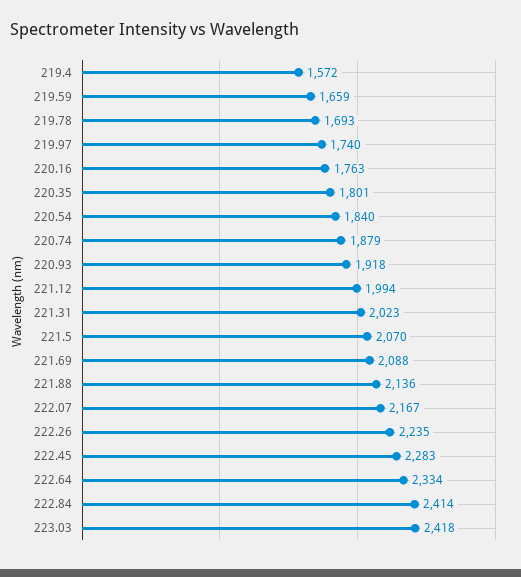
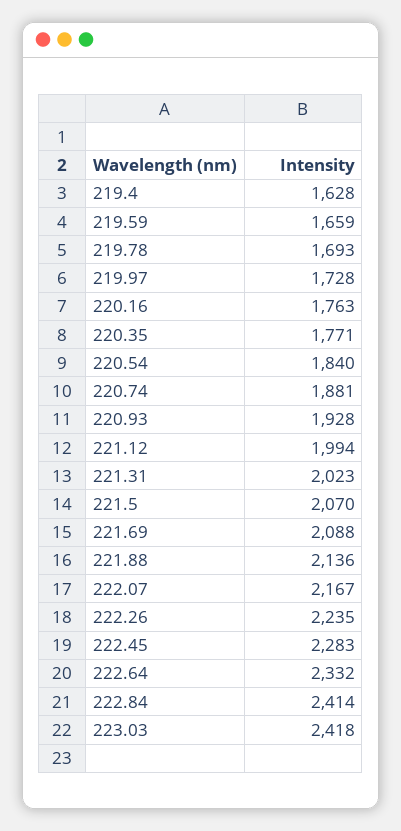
  {
-   "219.4": 1572,
+   "219.4": 1628,
    "219.59": 1659,
    "219.78": 1693,
-   "219.97": 1740,
+   "219.97": 1728,
    "220.16": 1763,
-   "220.35": 1801,
+   "220.35": 1771,
    "220.54": 1840,
-   "220.74": 1879,
+   "220.74": 1881,
-   "220.93": 1918,
+   "220.93": 1928,
    "221.12": 1994,
    "221.31": 2023,
    "221.5": 2070,
    "221.69": 2088,
    "221.88": 2136,
    "222.07": 2167,
    "222.26": 2235,
    "222.45": 2283,
-   "222.64": 2334,
+   "222.64": 2332,
    "222.84": 2414,
    "223.03": 2418
  }

